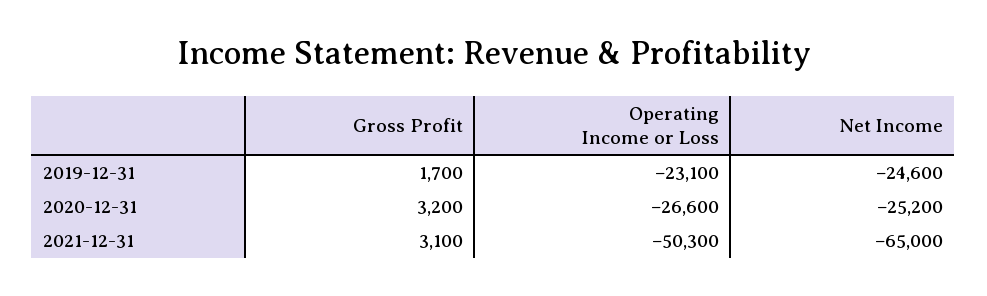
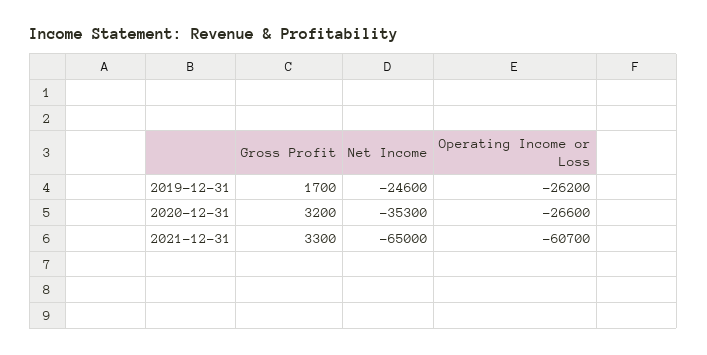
  {
    "Gross Profit": {
      "2019-12-31": 1700,
      "2020-12-31": 3200,
-     "2021-12-31": 3100
+     "2021-12-31": 3300
    },
    "Operating Income or Loss": {
-     "2019-12-31": -23100,
+     "2019-12-31": -26200,
      "2020-12-31": -26600,
-     "2021-12-31": -50300
+     "2021-12-31": -60700
    },
    "Net Income": {
      "2019-12-31": -24600,
-     "2020-12-31": -25200,
+     "2020-12-31": -35300,
      "2021-12-31": -65000
    }
  }

